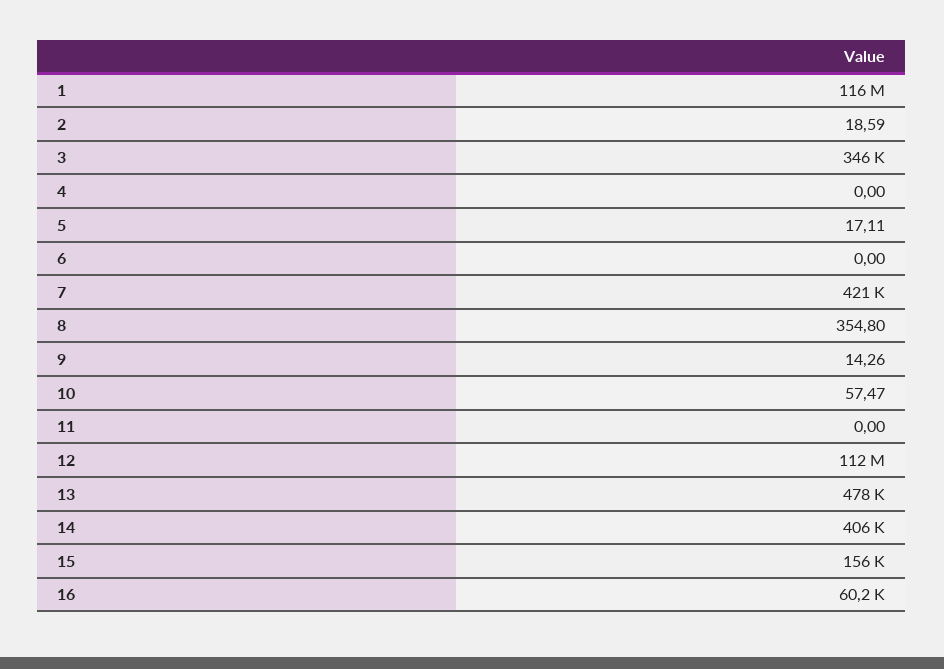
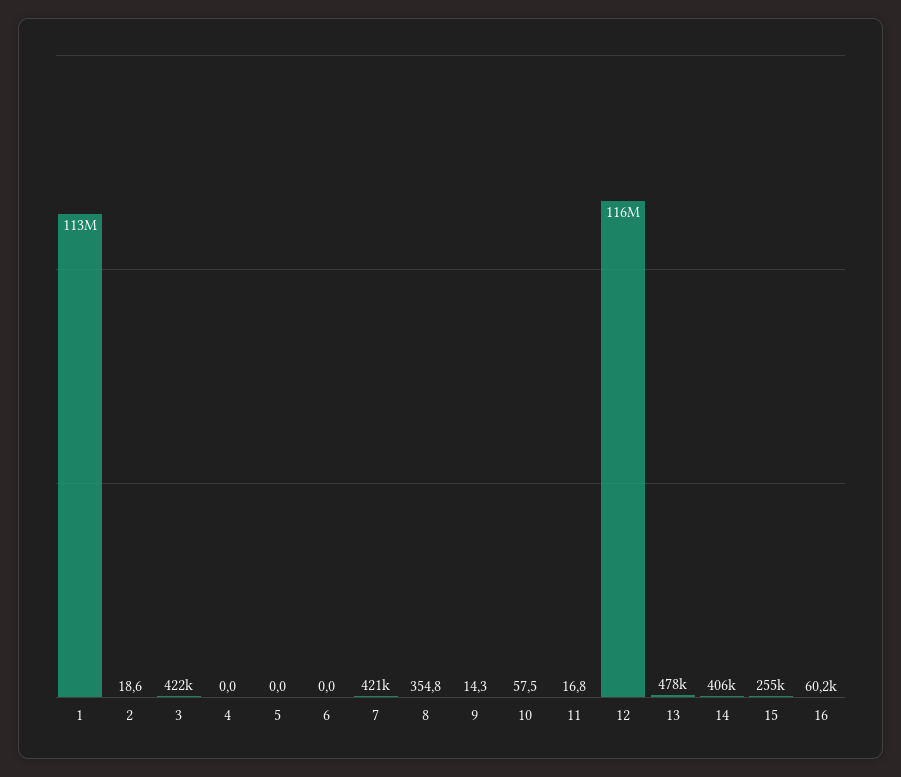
  {
-   "1": 116000000,
+   "1": 113000000,
    "2": 18.59,
-   "3": 346000,
+   "3": 422000,
    "4": 0,
-   "5": 17.11,
+   "5": 0,
    "6": 0,
    "7": 421000,
    "8": 354.8,
    "9": 14.26,
    "10": 57.47,
-   "11": 0,
+   "11": 16.8,
-   "12": 112000000,
+   "12": 116000000,
    "13": 478000,
    "14": 406000,
-   "15": 156000,
+   "15": 255000,
    "16": 60200
  }

